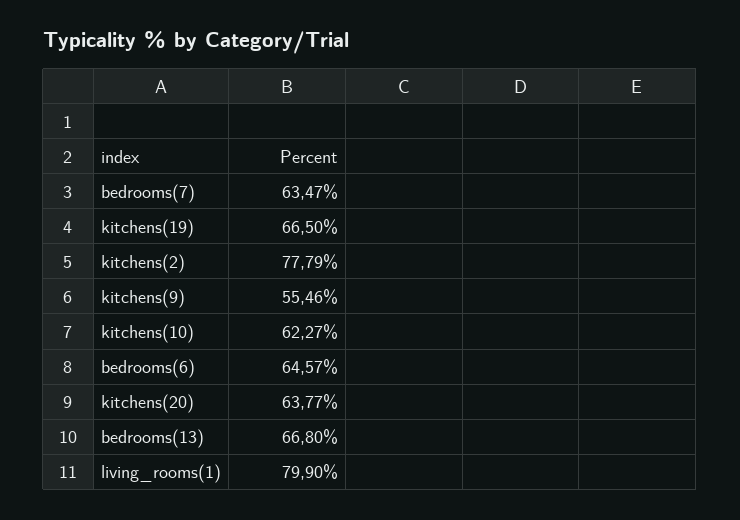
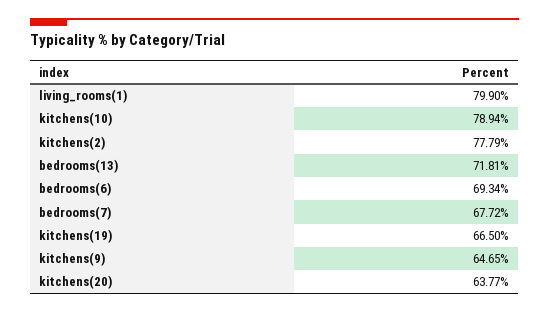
  {
-   "bedrooms(7)": 63.47,
+   "bedrooms(7)": 67.72,
    "kitchens(19)": 66.5,
    "kitchens(2)": 77.79,
-   "kitchens(9)": 55.46,
+   "kitchens(9)": 64.65,
-   "kitchens(10)": 62.27,
+   "kitchens(10)": 78.94,
-   "bedrooms(6)": 64.57,
+   "bedrooms(6)": 69.34,
    "kitchens(20)": 63.77,
-   "bedrooms(13)": 66.8,
+   "bedrooms(13)": 71.81,
    "living_rooms(1)": 79.9
  }

